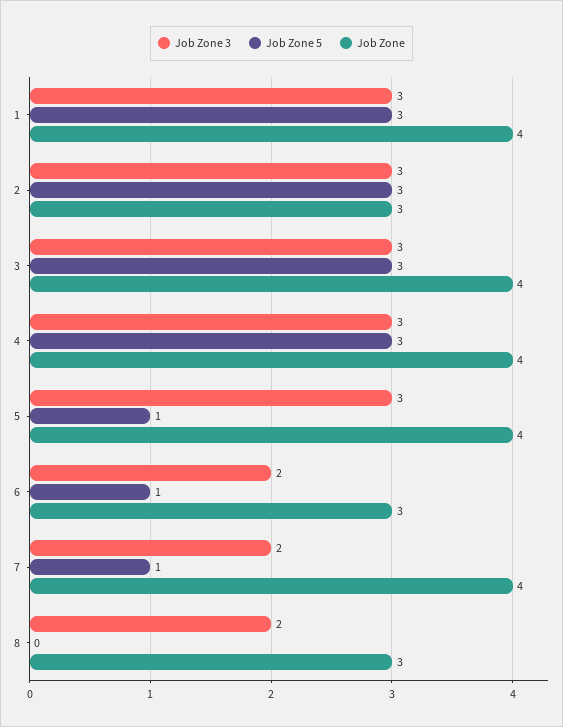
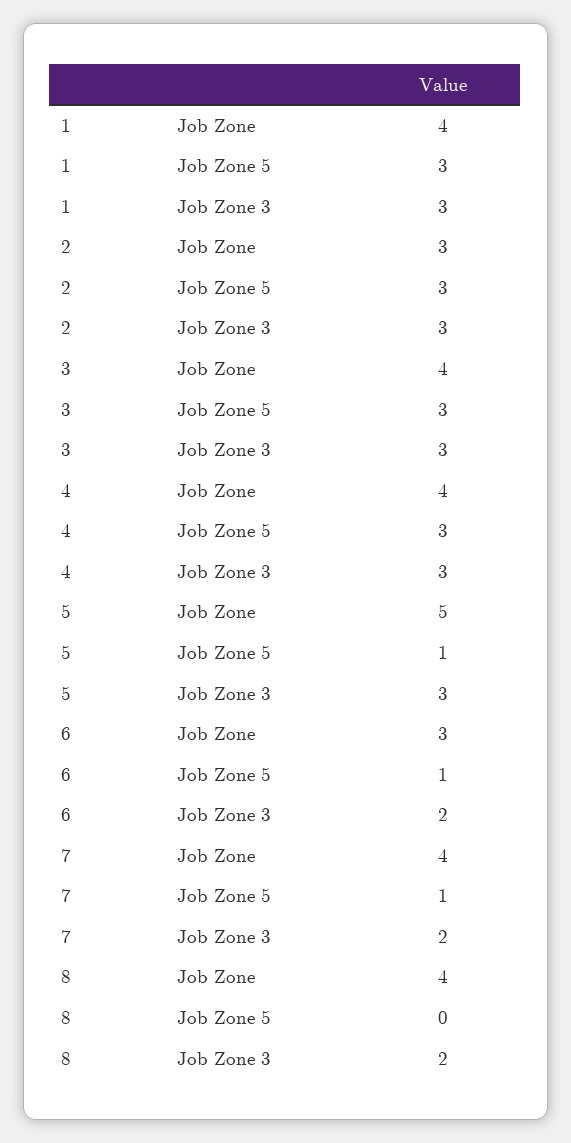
  {
    "Job Zone 3": {
      "1": 3,
      "2": 3,
      "3": 3,
      "4": 3,
      "5": 3,
      "6": 2,
      "7": 2,
      "8": 2
    },
    "Job Zone 5": {
      "1": 3,
      "2": 3,
      "3": 3,
      "4": 3,
      "5": 1,
      "6": 1,
      "7": 1,
      "8": 0
    },
    "Job Zone": {
      "1": 4,
      "2": 3,
      "3": 4,
      "4": 4,
-     "5": 4,
+     "5": 5,
      "6": 3,
      "7": 4,
-     "8": 3
+     "8": 4
    }
  }

